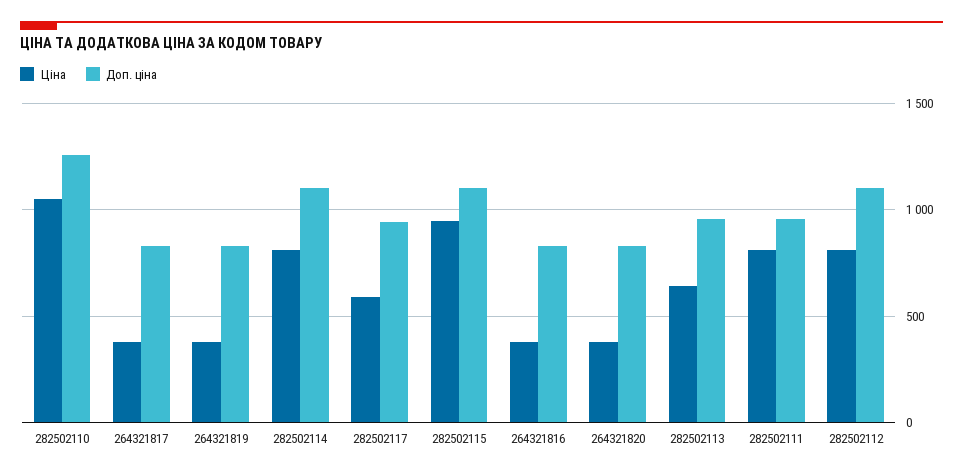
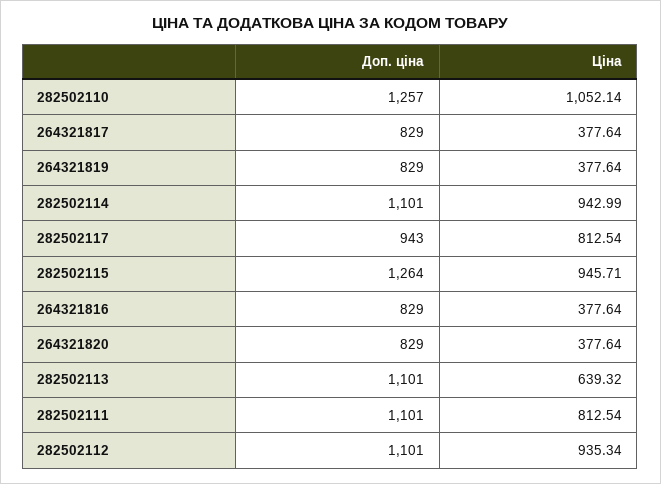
  {
    "Ціна": {
      "282502110": 1052.14,
      "264321817": 377.64,
      "264321819": 377.64,
-     "282502114": 800,
+     "282502114": 942.99,
-     "282502117": 600,
+     "282502117": 812.54,
      "282502115": 945.71,
      "264321816": 377.64,
      "264321820": 377.64,
      "282502113": 639.32,
      "282502111": 812.54,
-     "282502112": 800
+     "282502112": 935.34
    },
    "Доп. ціна": {
      "282502110": 1257,
      "264321817": 829,
      "264321819": 829,
      "282502114": 1101,
      "282502117": 943,
-     "282502115": 1100,
+     "282502115": 1264,
      "264321816": 829,
      "264321820": 829,
-     "282502113": 950,
+     "282502113": 1101,
-     "282502111": 950,
+     "282502111": 1101,
      "282502112": 1101
    }
  }

